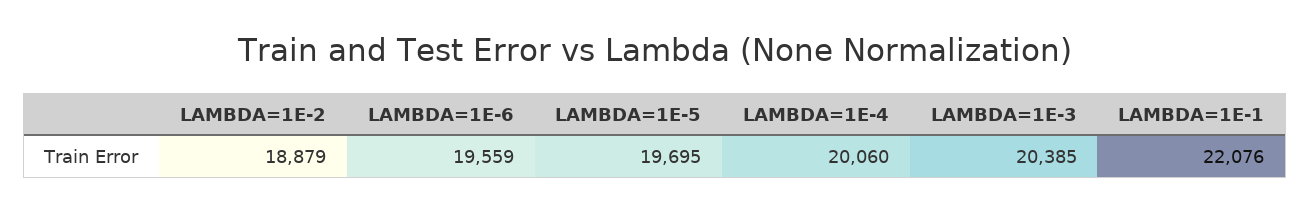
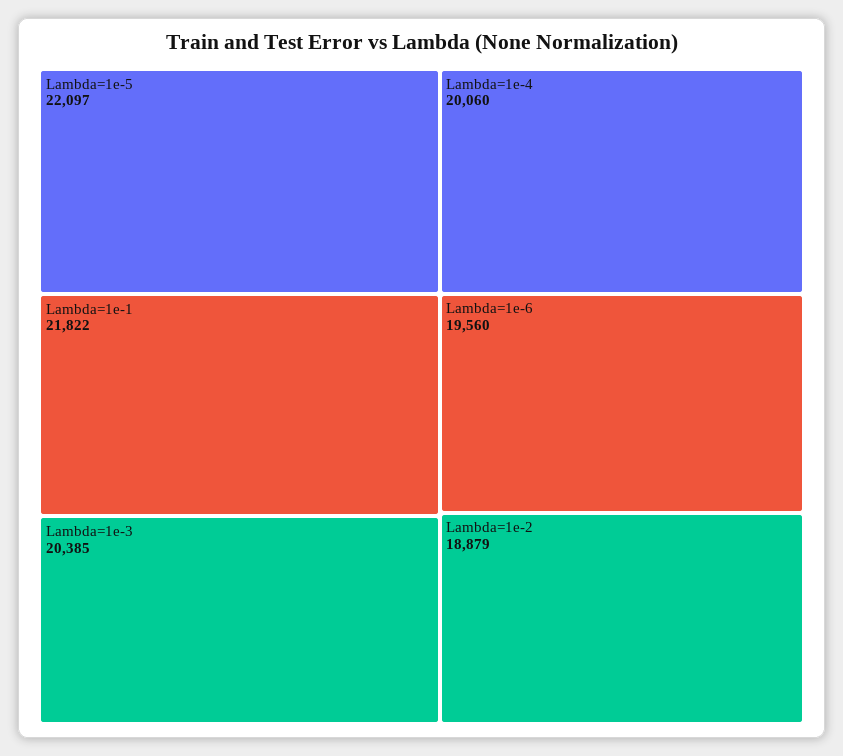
  {
    "LAMBDA=1E-2": 18879,
-   "LAMBDA=1E-6": 19559,
+   "LAMBDA=1E-6": 19560,
-   "LAMBDA=1E-5": 19695,
+   "LAMBDA=1E-5": 22097,
    "LAMBDA=1E-4": 20060,
    "LAMBDA=1E-3": 20385,
-   "LAMBDA=1E-1": 22076
+   "LAMBDA=1E-1": 21822
  }

